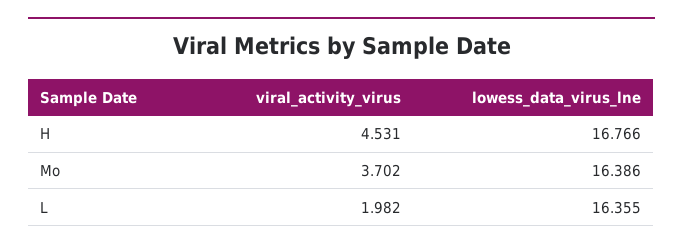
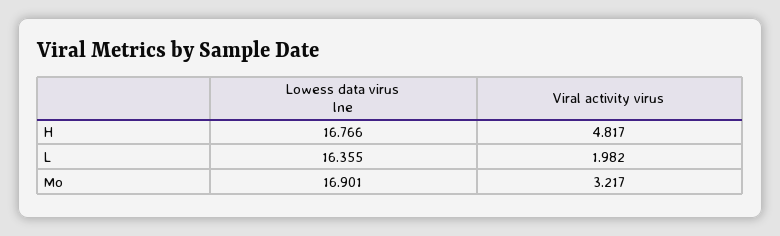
  {
    "viral_activity_virus": {
-     "H": 4.531,
+     "H": 4.817,
-     "Mo": 3.702,
+     "Mo": 3.217,
      "L": 1.982
    },
    "lowess_data_virus_lne": {
      "H": 16.766,
-     "Mo": 16.386,
+     "Mo": 16.901,
      "L": 16.355
    }
  }

